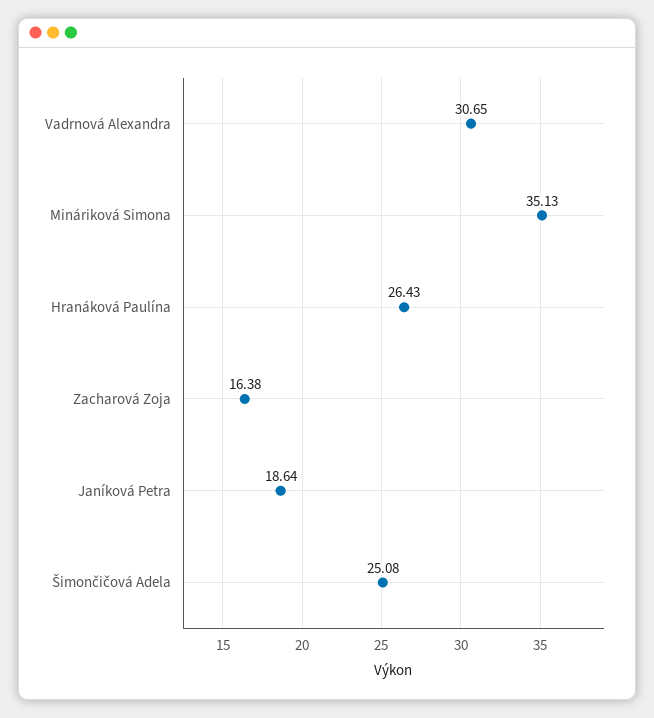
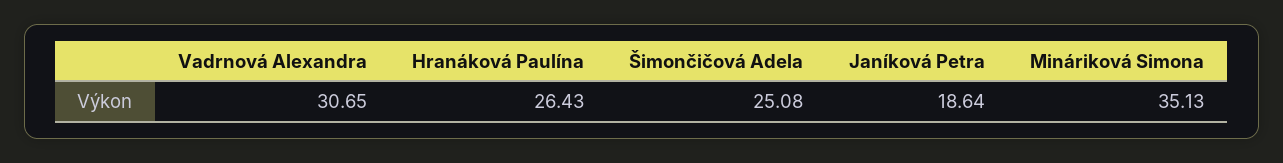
  {
    "Vadrnová Alexandra": 30.65,
    "Mináriková Simona": 35.13,
    "Hranáková Paulína": 26.43,
-   "Zacharová Zoja": 16.38,
    "Janíková Petra": 18.64,
    "Šimončičová Adela": 25.08
  }

